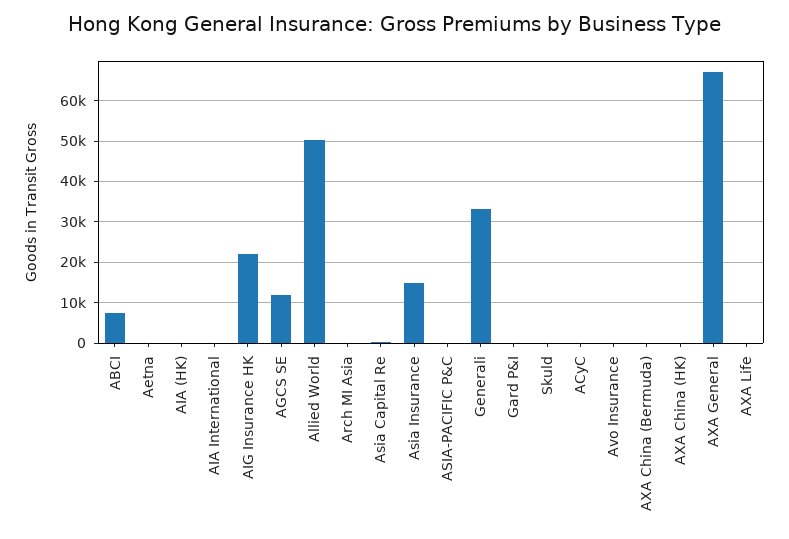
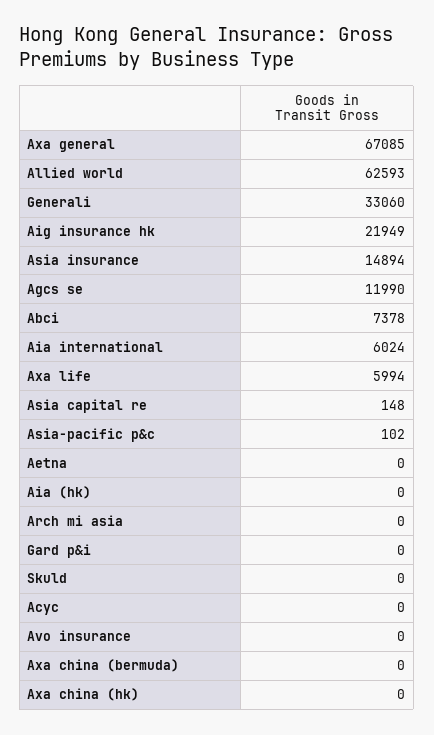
  {
    "ABCI": 7378,
    "Aetna": 0,
    "AIA (HK)": 0,
-   "AIA International": 0,
+   "AIA International": 6024,
    "AIG Insurance HK": 21949,
    "AGCS SE": 11990,
-   "Allied World": 50000,
+   "Allied World": 62593,
    "Arch MI Asia": 0,
    "Asia Capital Re": 148,
    "Asia Insurance": 14894,
    "ASIA-PACIFIC P&C": 102,
    "Generali": 33060,
    "Gard P&I": 0,
    "Skuld": 0,
    "ACyC": 0,
    "Avo Insurance": 0,
    "AXA China (Bermuda)": 0,
    "AXA China (HK)": 0,
    "AXA General": 67085,
-   "AXA Life": 0
+   "AXA Life": 5994
  }

